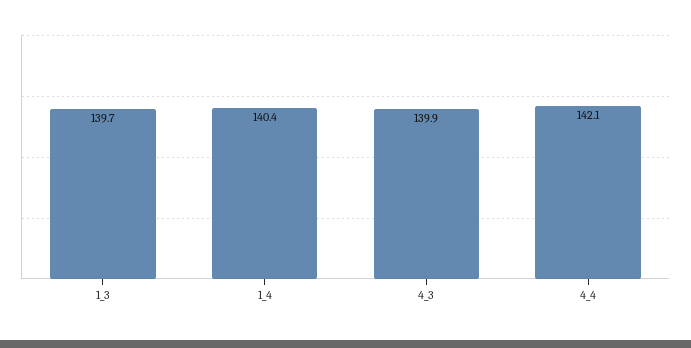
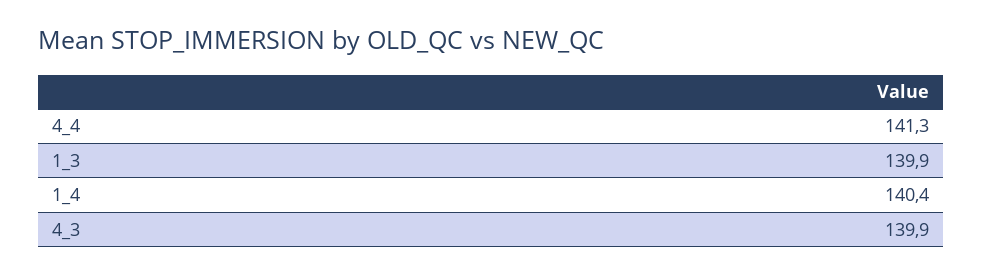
  {
-   "1_3": 139.7,
+   "1_3": 139.9,
    "1_4": 140.4,
    "4_3": 139.9,
-   "4_4": 142.1
+   "4_4": 141.3
  }

